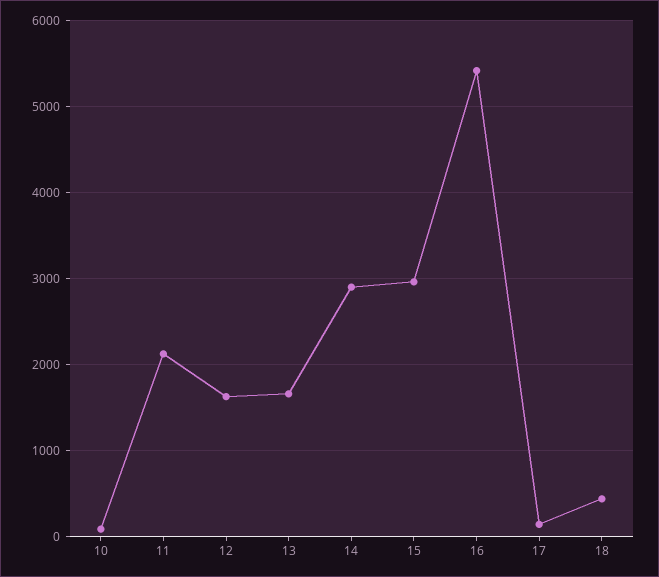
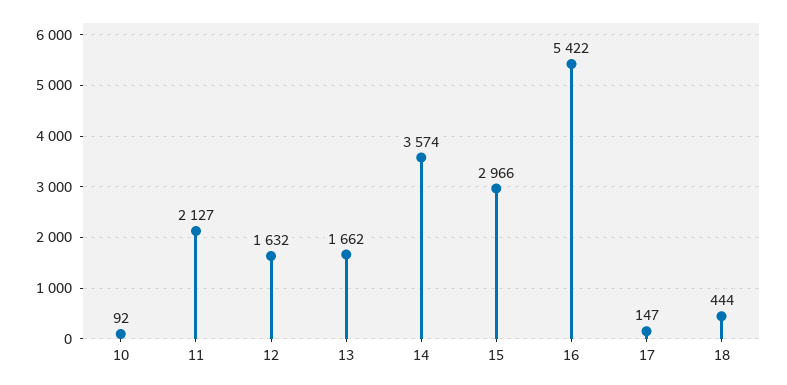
  {
    "10": 92,
    "11": 2127,
    "12": 1632,
    "13": 1662,
-   "14": 2900,
+   "14": 3574,
    "15": 2966,
    "16": 5422,
    "17": 147,
    "18": 444
  }

